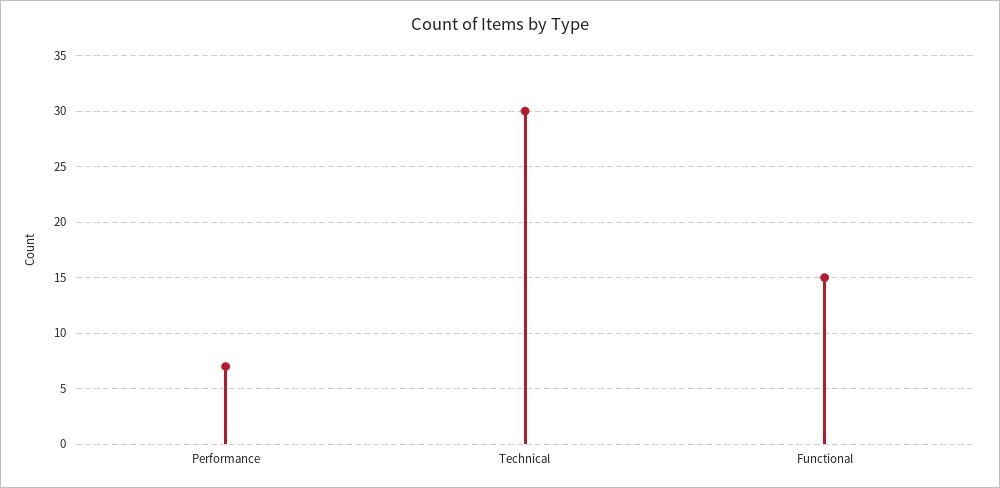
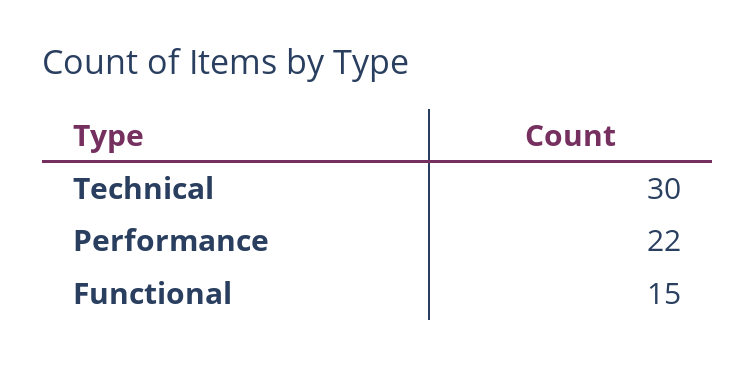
  {
-   "Performance": 7,
+   "Performance": 22,
    "Technical": 30,
    "Functional": 15
  }

